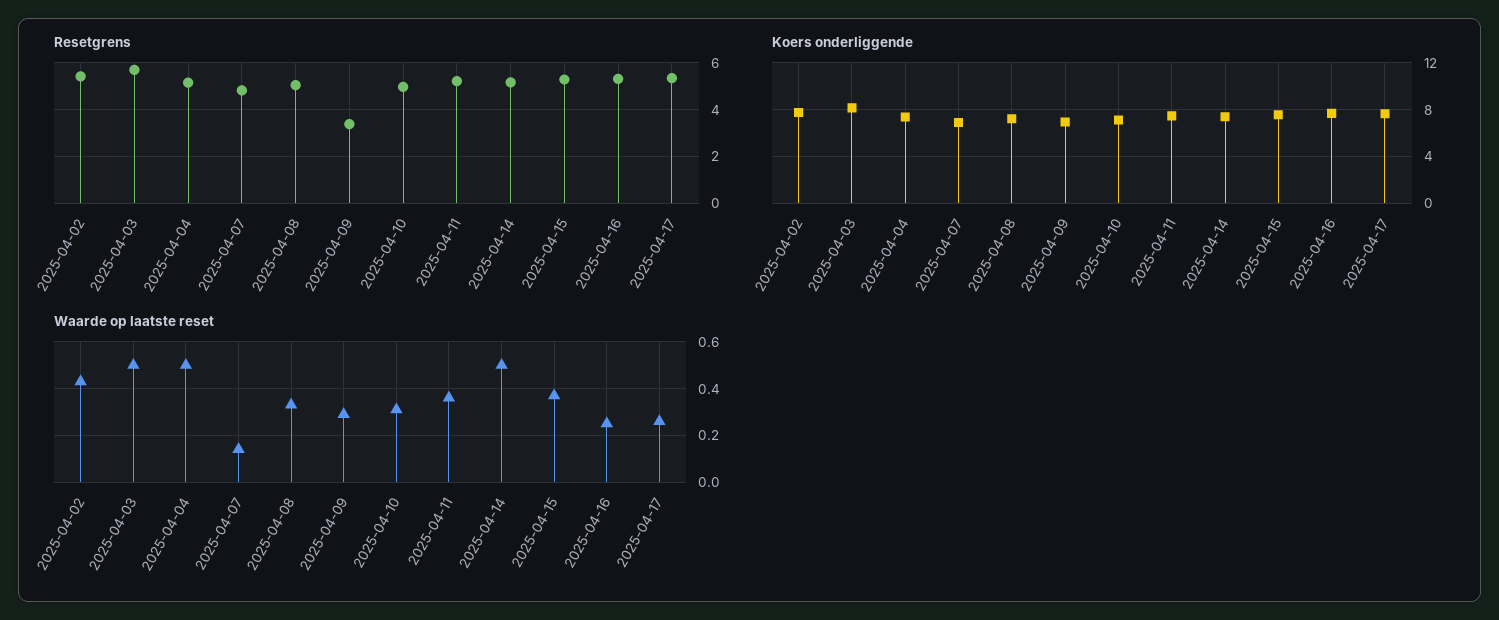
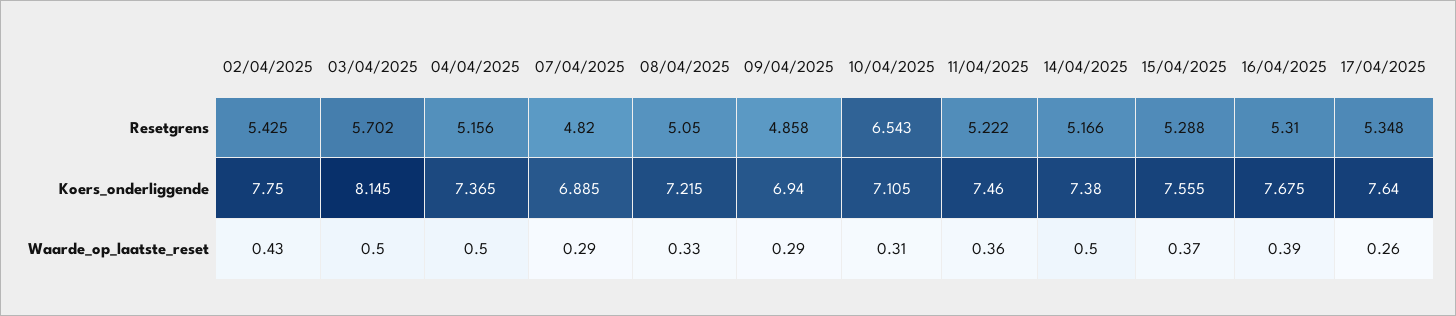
  {
    "Resetgrens": {
      "2025-04-02": 5.425,
      "2025-04-03": 5.702,
      "2025-04-04": 5.156,
      "2025-04-07": 4.82,
      "2025-04-08": 5.05,
-     "2025-04-09": 3.5,
+     "2025-04-09": 4.858,
-     "2025-04-10": 5,
+     "2025-04-10": 6.543,
      "2025-04-11": 5.222,
      "2025-04-14": 5.166,
      "2025-04-15": 5.288,
      "2025-04-16": 5.31,
      "2025-04-17": 5.348
    },
    "Koers onderliggende": {
      "2025-04-02": 7.75,
      "2025-04-03": 8.145,
      "2025-04-04": 7.365,
      "2025-04-07": 6.885,
      "2025-04-08": 7.215,
      "2025-04-09": 6.94,
      "2025-04-10": 7.105,
      "2025-04-11": 7.46,
      "2025-04-14": 7.38,
      "2025-04-15": 7.555,
      "2025-04-16": 7.675,
      "2025-04-17": 7.64
    },
    "Waarde op laatste reset": {
      "2025-04-02": 0.43,
      "2025-04-03": 0.5,
      "2025-04-04": 0.5,
-     "2025-04-07": 0.15,
+     "2025-04-07": 0.29,
      "2025-04-08": 0.33,
      "2025-04-09": 0.29,
      "2025-04-10": 0.31,
      "2025-04-11": 0.36,
      "2025-04-14": 0.5,
      "2025-04-15": 0.37,
-     "2025-04-16": 0.25,
+     "2025-04-16": 0.39,
      "2025-04-17": 0.26
    }
  }

